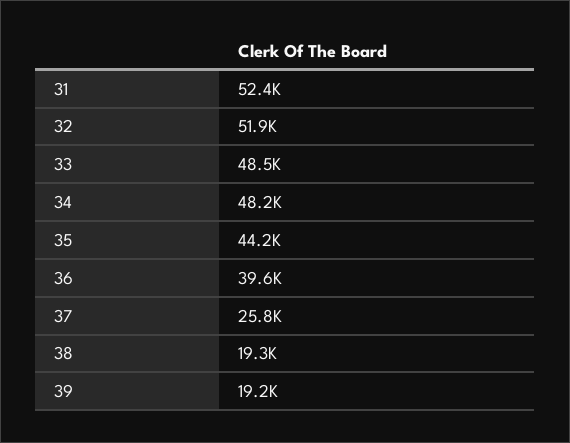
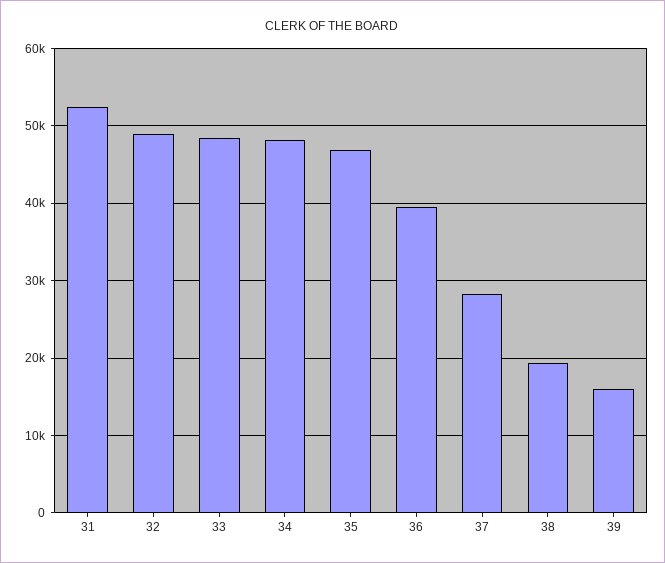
  {
    "31": 52400,
-   "32": 51900,
+   "32": 49000,
    "33": 48500,
    "34": 48200,
-   "35": 44200,
+   "35": 47000,
    "36": 39600,
-   "37": 25800,
+   "37": 28000,
    "38": 19300,
-   "39": 19200
+   "39": 16000
  }

